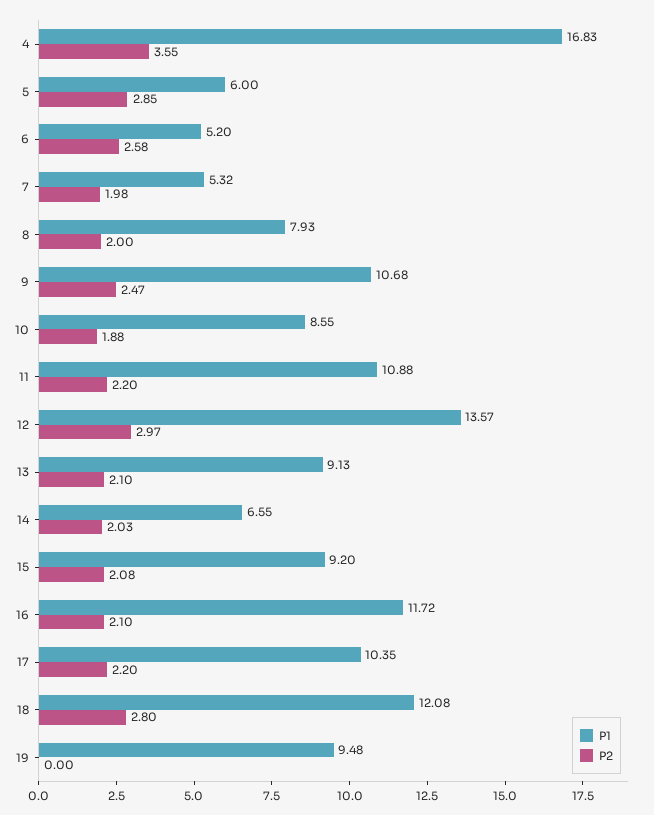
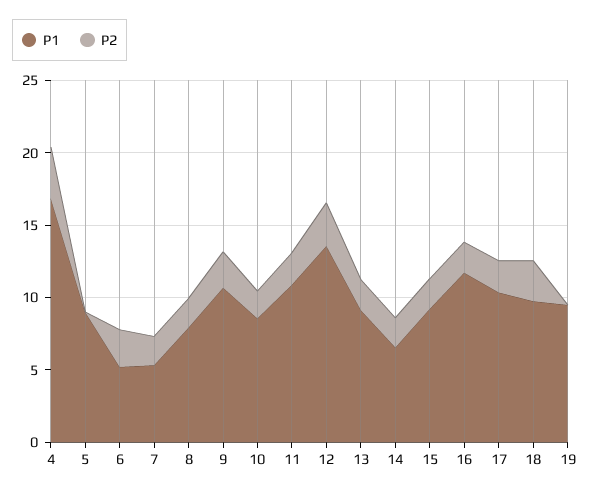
  {
    "P1": {
      "4": 16.83,
-     "5": 6,
+     "5": 9,
      "6": 5.2,
      "7": 5.32,
      "8": 7.93,
      "9": 10.68,
      "10": 8.55,
      "11": 10.88,
      "12": 13.57,
      "13": 9.13,
      "14": 6.55,
      "15": 9.2,
      "16": 11.72,
      "17": 10.35,
-     "18": 12.08,
+     "18": 10,
      "19": 9.48
    },
    "P2": {
      "4": 3.55,
-     "5": 2.85,
+     "5": 0,
      "6": 2.58,
      "7": 1.98,
      "8": 2,
      "9": 2.47,
      "10": 1.88,
      "11": 2.2,
      "12": 2.97,
      "13": 2.1,
      "14": 2.03,
      "15": 2.08,
      "16": 2.1,
      "17": 2.2,
      "18": 2.8,
      "19": 0
    }
  }

